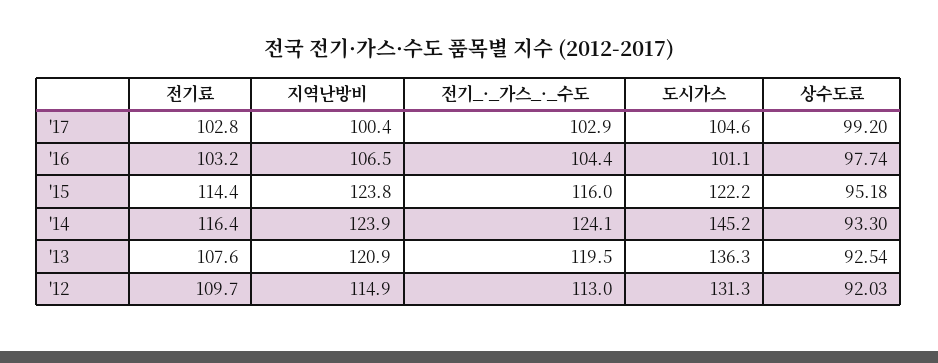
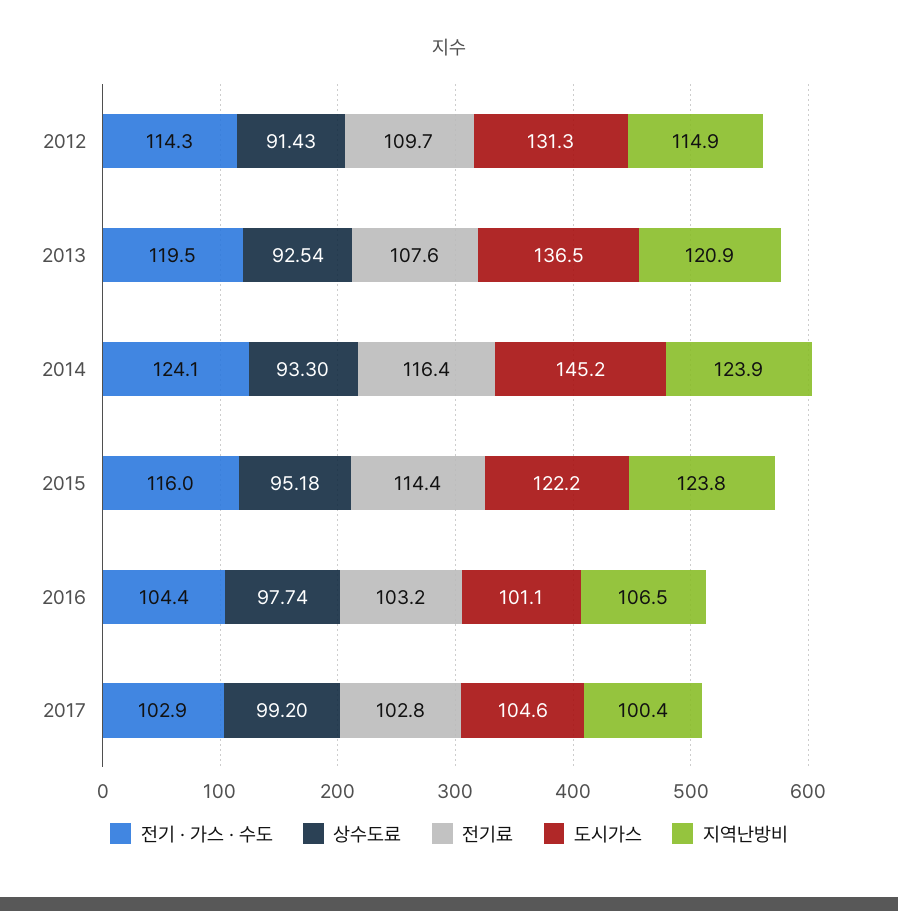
  {
    "전기료": {
      "'17": 102.8,
      "'16": 103.2,
      "'15": 114.4,
      "'14": 116.4,
      "'13": 107.6,
      "'12": 109.7
    },
    "지역난방비": {
      "'17": 100.4,
      "'16": 106.5,
      "'15": 123.8,
      "'14": 123.9,
      "'13": 120.9,
      "'12": 114.9
    },
    "전기_·_가스_·_수도": {
      "'17": 102.9,
      "'16": 104.4,
      "'15": 116,
      "'14": 124.1,
      "'13": 119.5,
-     "'12": 113
+     "'12": 114.3
    },
    "도시가스": {
      "'17": 104.6,
      "'16": 101.1,
      "'15": 122.2,
      "'14": 145.2,
-     "'13": 136.3,
+     "'13": 136.5,
      "'12": 131.3
    },
    "상수도료": {
      "'17": 99.2,
      "'16": 97.74,
      "'15": 95.18,
      "'14": 93.3,
      "'13": 92.54,
-     "'12": 92.03
+     "'12": 91.43
    }
  }

